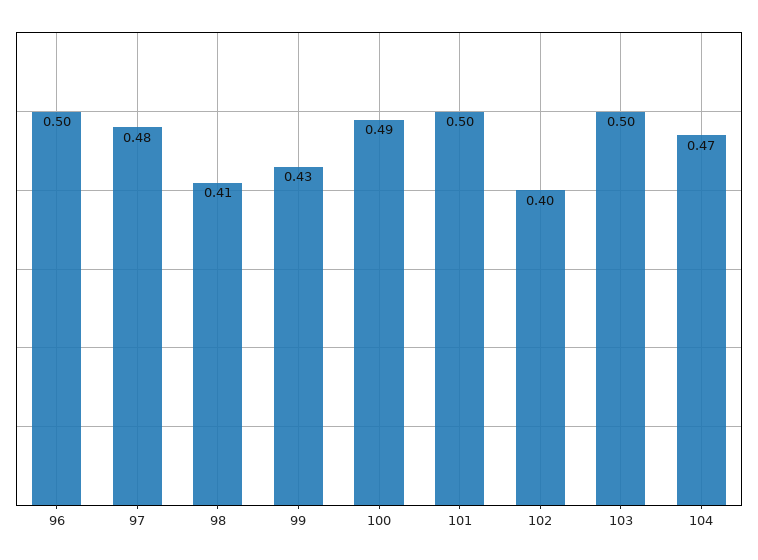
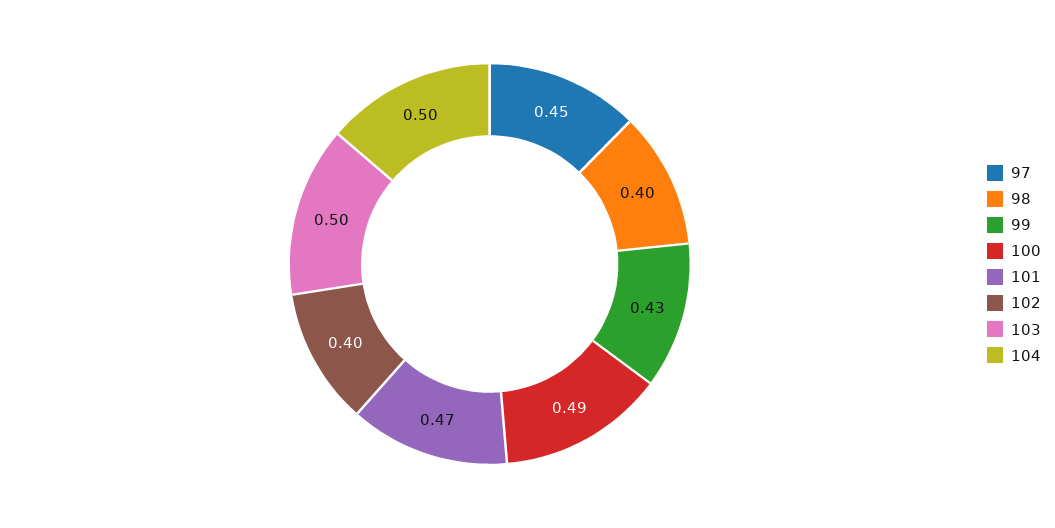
  {
-   "96": 0.5,
-   "97": 0.48,
+   "97": 0.45,
-   "98": 0.41,
+   "98": 0.4,
    "99": 0.43,
    "100": 0.49,
-   "101": 0.5,
+   "101": 0.47,
    "102": 0.4,
    "103": 0.5,
-   "104": 0.47
+   "104": 0.5
  }

